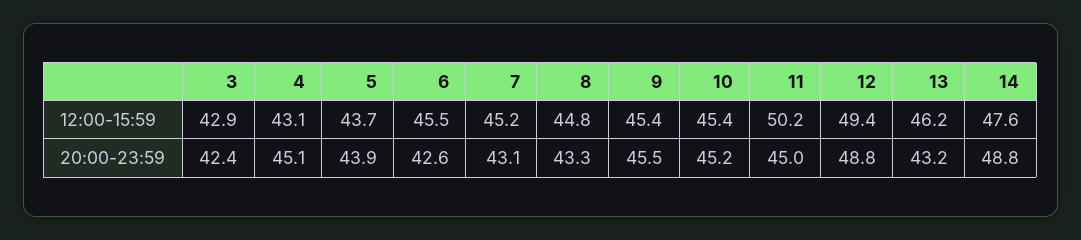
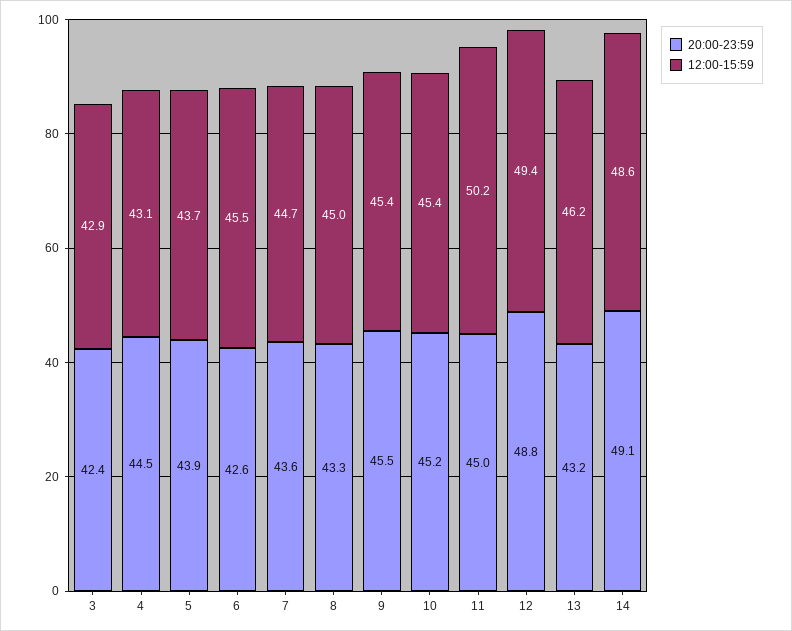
  {
    "12:00-15:59": {
      "3": 42.9,
      "4": 43.1,
      "5": 43.7,
      "6": 45.5,
-     "7": 45.2,
+     "7": 44.7,
-     "8": 44.8,
+     "8": 45,
      "9": 45.4,
      "10": 45.4,
      "11": 50.2,
      "12": 49.4,
      "13": 46.2,
-     "14": 47.6
+     "14": 48.6
    },
    "20:00-23:59": {
      "3": 42.4,
-     "4": 45.1,
+     "4": 44.5,
      "5": 43.9,
      "6": 42.6,
-     "7": 43.1,
+     "7": 43.6,
      "8": 43.3,
      "9": 45.5,
      "10": 45.2,
      "11": 45,
      "12": 48.8,
      "13": 43.2,
-     "14": 48.8
+     "14": 49.1
    }
  }

